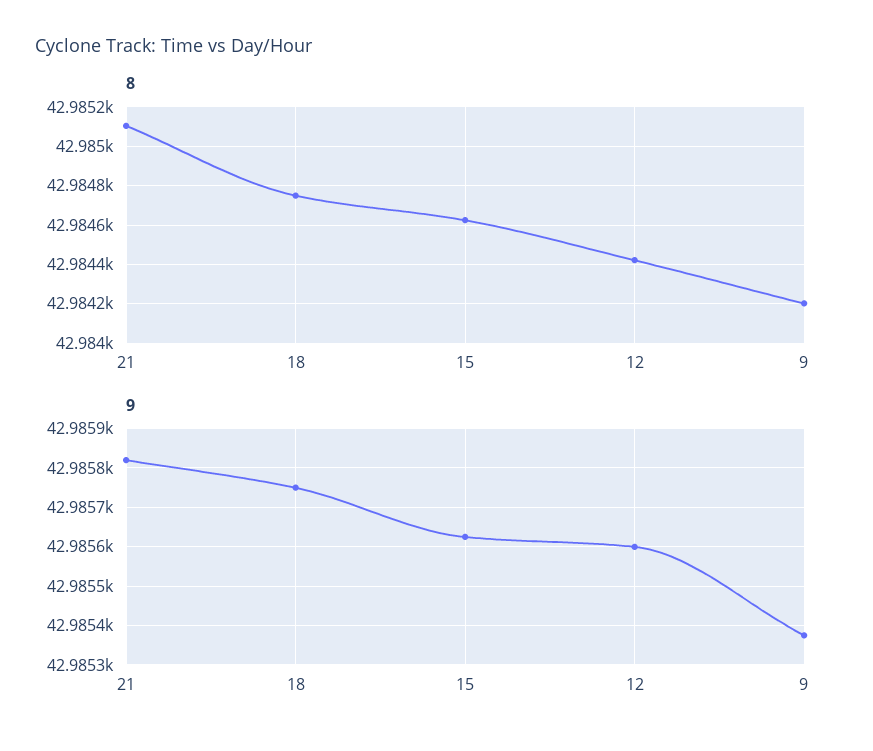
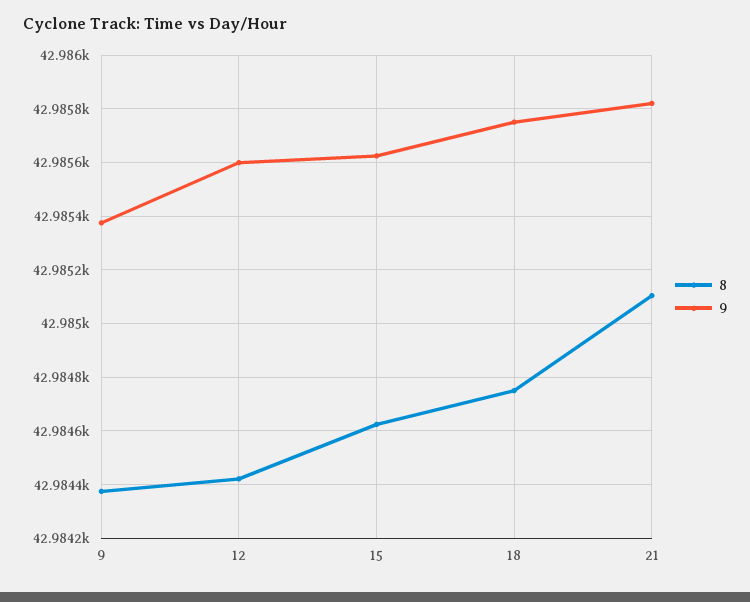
  {
    "8": {
      "21": 42985.1,
      "18": 42984.75,
      "15": 42984.625,
      "12": 42984.425,
-     "9": 42984.2
+     "9": 42984.375
    },
    "9": {
      "21": 42985.82,
      "18": 42985.76,
      "15": 42985.62,
      "12": 42985.6,
      "9": 42985.38
    }
  }

